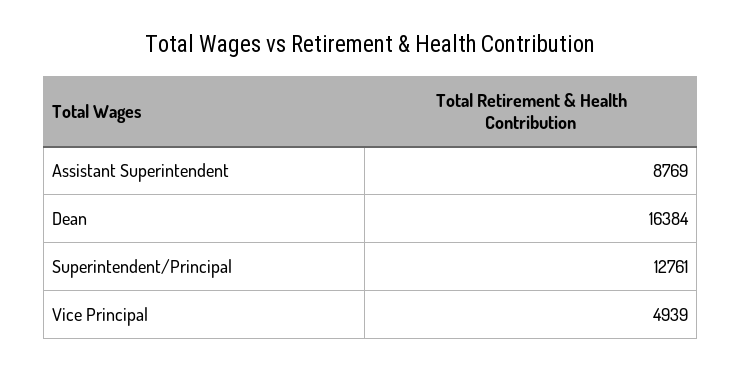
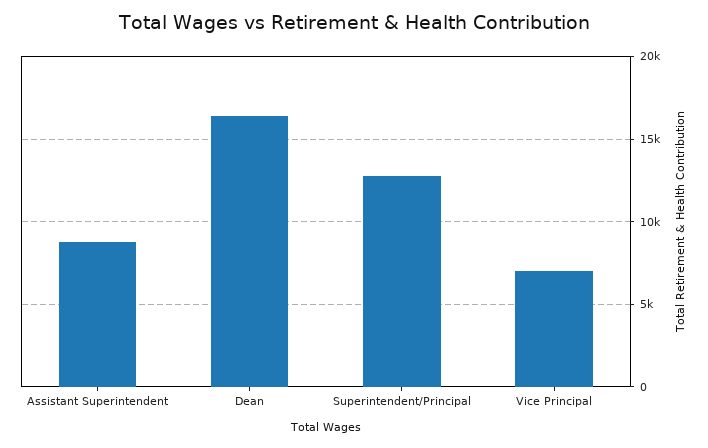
  {
    "Assistant Superintendent": 8769,
    "Dean": 16384,
    "Superintendent/Principal": 12761,
-   "Vice Principal": 4939
+   "Vice Principal": 7000
  }

